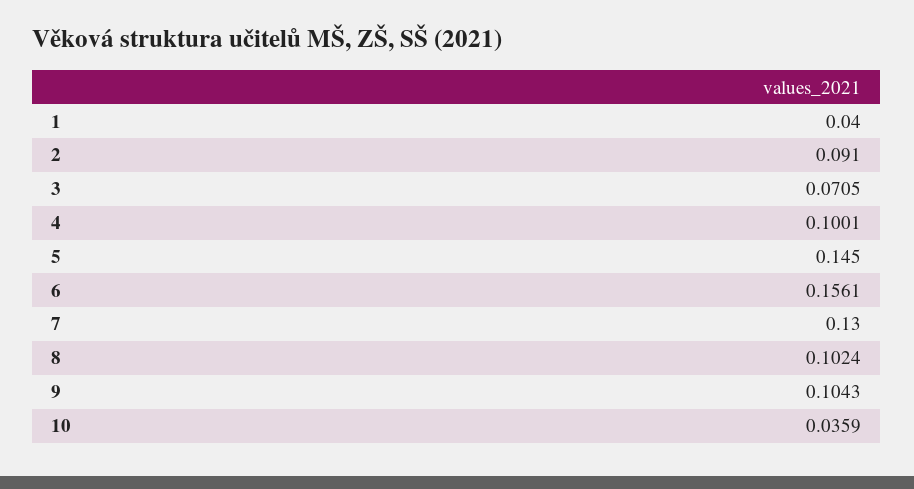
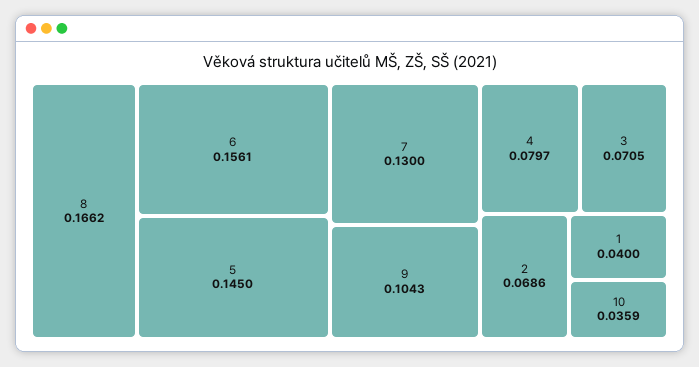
  {
    "1": 0.04,
-   "2": 0.091,
+   "2": 0.0686,
    "3": 0.0705,
-   "4": 0.1001,
+   "4": 0.0797,
    "5": 0.145,
    "6": 0.1561,
    "7": 0.13,
-   "8": 0.1024,
+   "8": 0.1662,
    "9": 0.1043,
    "10": 0.0359
  }

